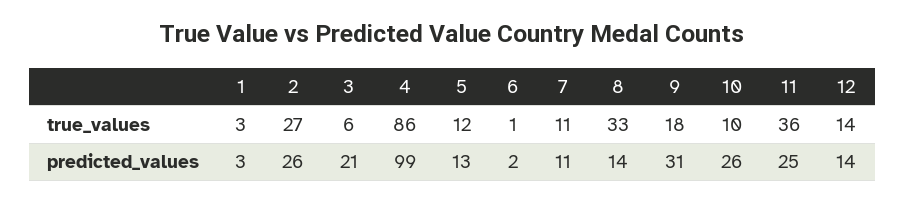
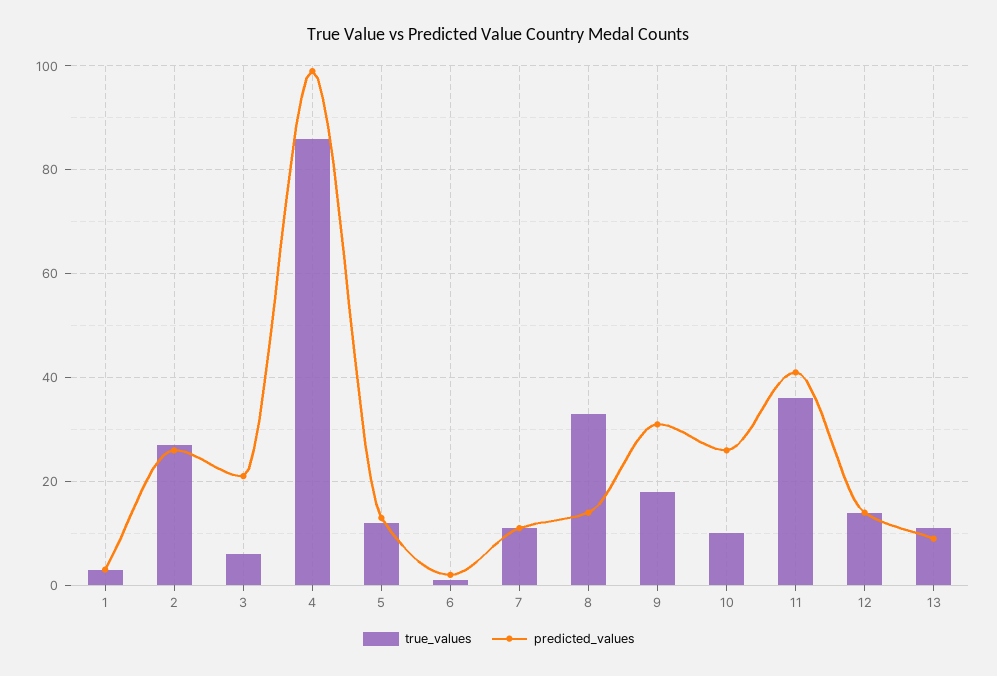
  {
    "true_values": {
      "1": 3,
      "2": 27,
      "3": 6,
      "4": 86,
      "5": 12,
      "6": 1,
      "7": 11,
      "8": 33,
      "9": 18,
      "10": 10,
      "11": 36,
-     "12": 14
+     "12": 14,
+     "13": 10
    },
    "predicted_values": {
      "1": 3,
      "2": 26,
      "3": 21,
      "4": 99,
      "5": 13,
      "6": 2,
      "7": 11,
      "8": 14,
      "9": 31,
      "10": 26,
-     "11": 25,
+     "11": 40,
-     "12": 14
+     "12": 14,
+     "13": 10
    }
  }

